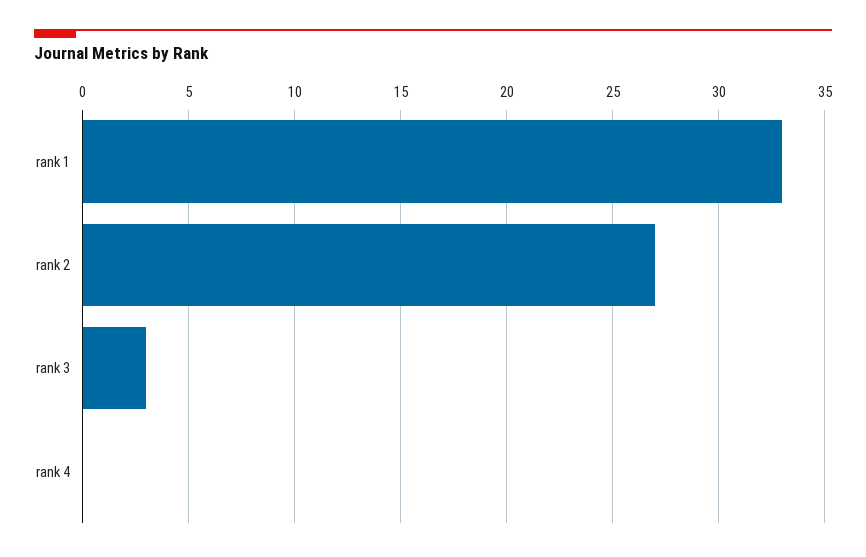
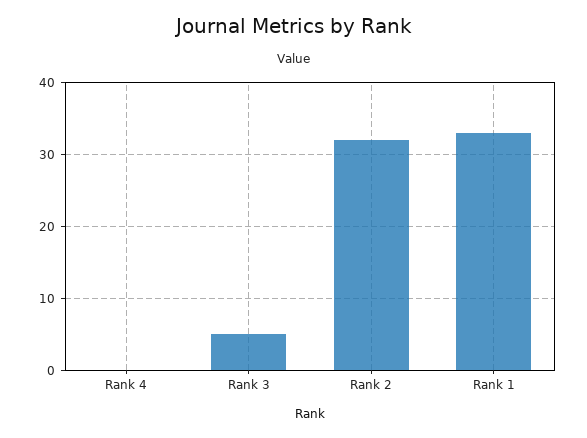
  {
    "rank 1": 33,
-   "rank 2": 27,
+   "rank 2": 32,
-   "rank 3": 3,
+   "rank 3": 5,
    "rank 4": 0
  }

